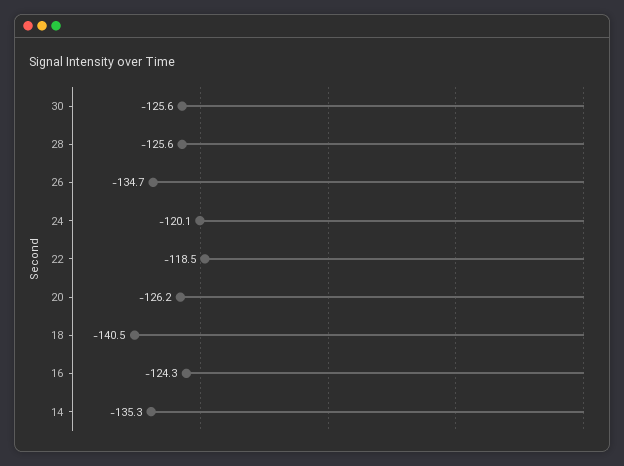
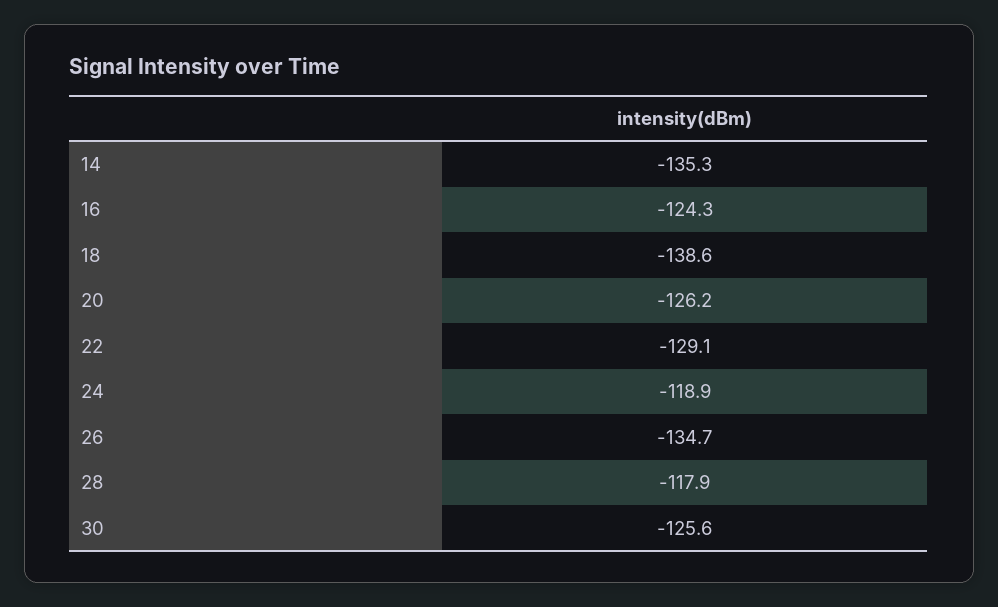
  {
    "30": -125.6,
-   "28": -125.6,
+   "28": -117.9,
    "26": -134.7,
-   "24": -120.1,
+   "24": -118.9,
-   "22": -118.5,
+   "22": -129.1,
    "20": -126.2,
-   "18": -140.5,
+   "18": -138.6,
    "16": -124.3,
    "14": -135.3
  }

